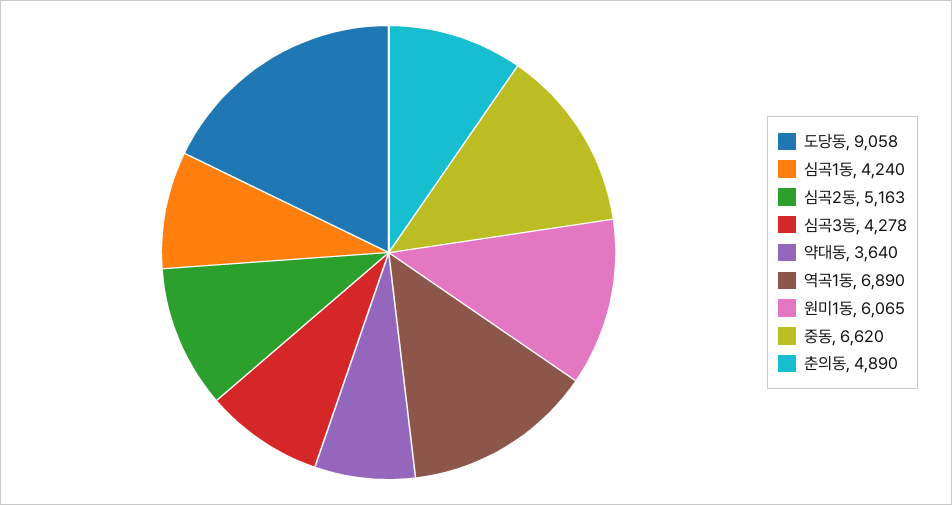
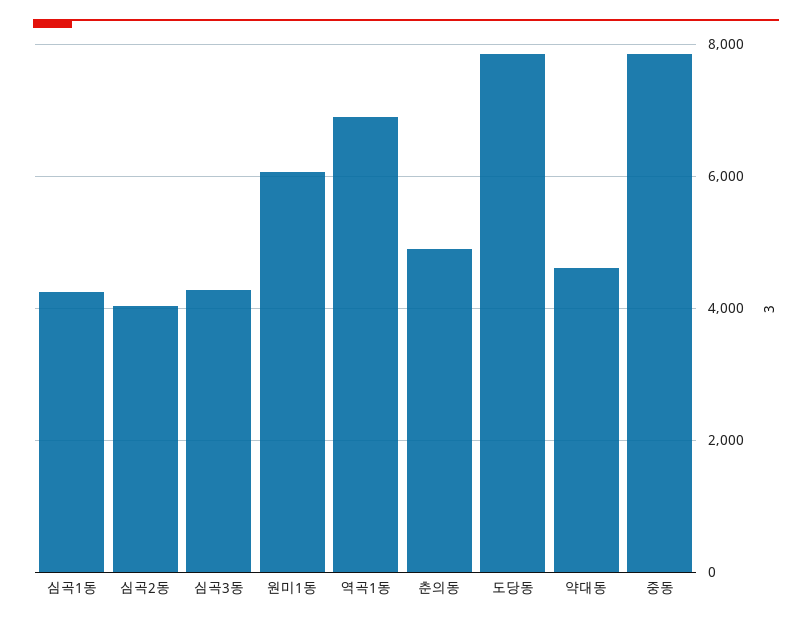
  {
-   "도당동": 9058,
+   "도당동": 7800,
    "심곡1동": 4240,
-   "심곡2동": 5163,
+   "심곡2동": 4000,
    "심곡3동": 4278,
-   "약대동": 3640,
+   "약대동": 4600,
    "역곡1동": 6890,
    "원미1동": 6065,
-   "중동": 6620,
+   "중동": 7800,
    "춘의동": 4890
  }

